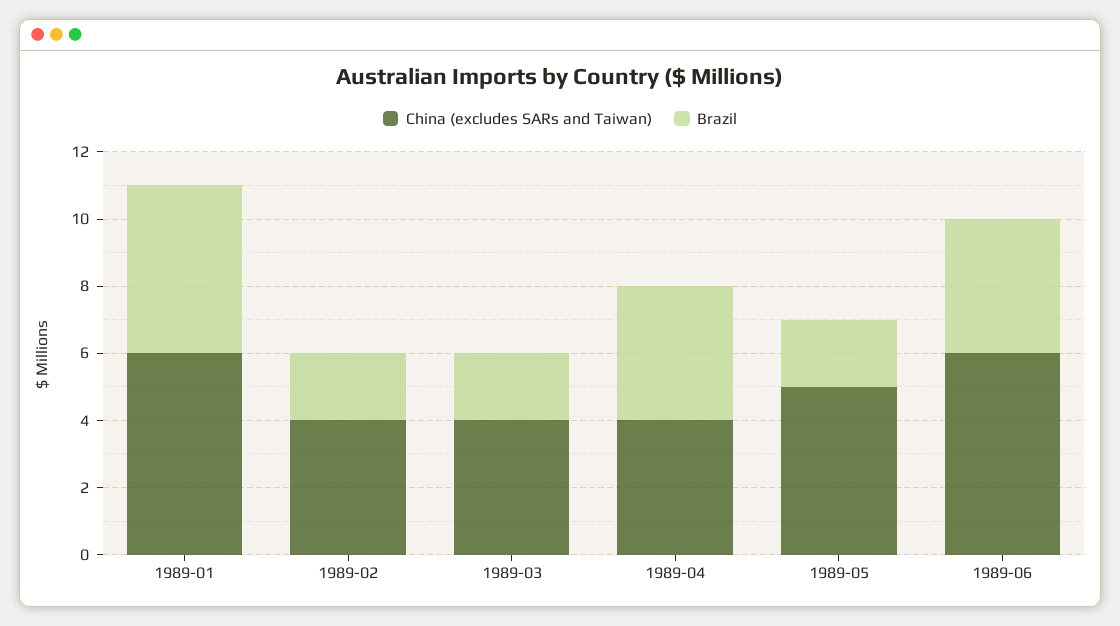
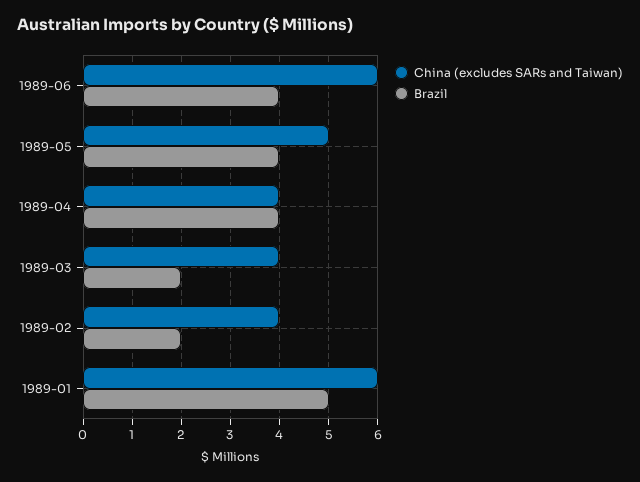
  {
    "China (excludes SARs and Taiwan)": {
      "1989-01": 6,
      "1989-02": 4,
      "1989-03": 4,
      "1989-04": 4,
      "1989-05": 5,
      "1989-06": 6
    },
    "Brazil": {
      "1989-01": 5,
      "1989-02": 2,
      "1989-03": 2,
      "1989-04": 4,
-     "1989-05": 2,
+     "1989-05": 4,
      "1989-06": 4
    }
  }

